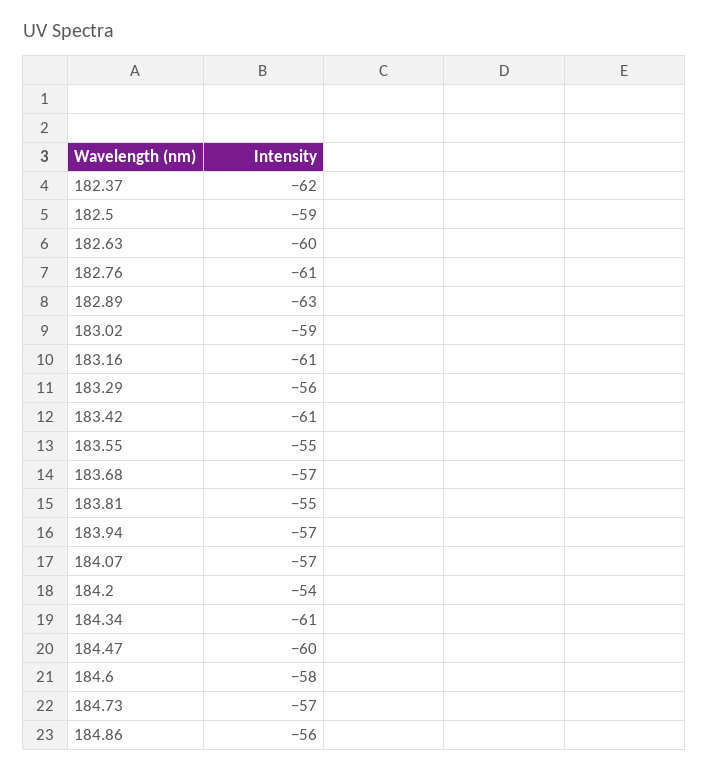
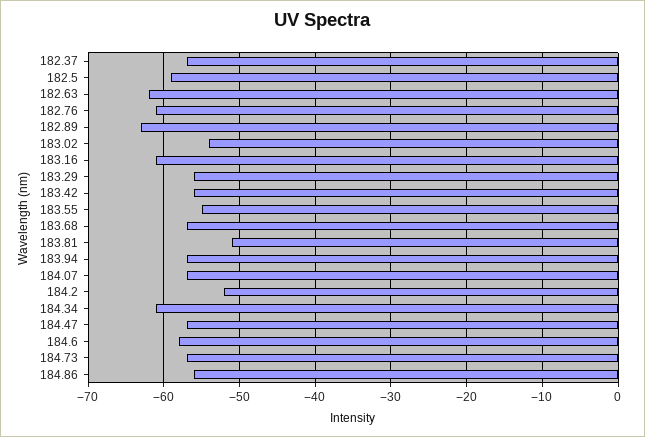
  {
-   "182.37": -62,
+   "182.37": -57,
    "182.5": -59,
-   "182.63": -60,
+   "182.63": -62,
    "182.76": -61,
    "182.89": -63,
-   "183.02": -59,
+   "183.02": -54,
    "183.16": -61,
    "183.29": -56,
-   "183.42": -61,
+   "183.42": -56,
    "183.55": -55,
    "183.68": -57,
-   "183.81": -55,
+   "183.81": -51,
    "183.94": -57,
    "184.07": -57,
-   "184.2": -54,
+   "184.2": -52,
    "184.34": -61,
-   "184.47": -60,
+   "184.47": -57,
    "184.6": -58,
    "184.73": -57,
    "184.86": -56
  }

